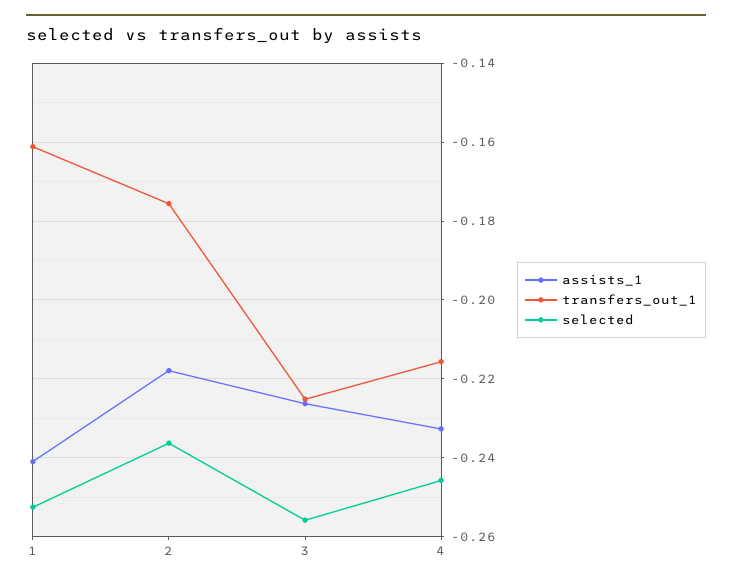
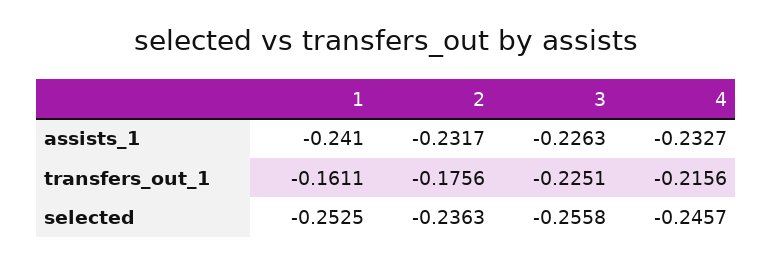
  {
    "assists_1": {
      "1": -0.241,
-     "2": -0.218,
+     "2": -0.2317,
      "3": -0.2263,
      "4": -0.2327
    },
    "transfers_out_1": {
      "1": -0.1611,
      "2": -0.1756,
      "3": -0.2251,
      "4": -0.2156
    },
    "selected": {
      "1": -0.2525,
      "2": -0.2363,
      "3": -0.2558,
      "4": -0.2457
    }
  }

